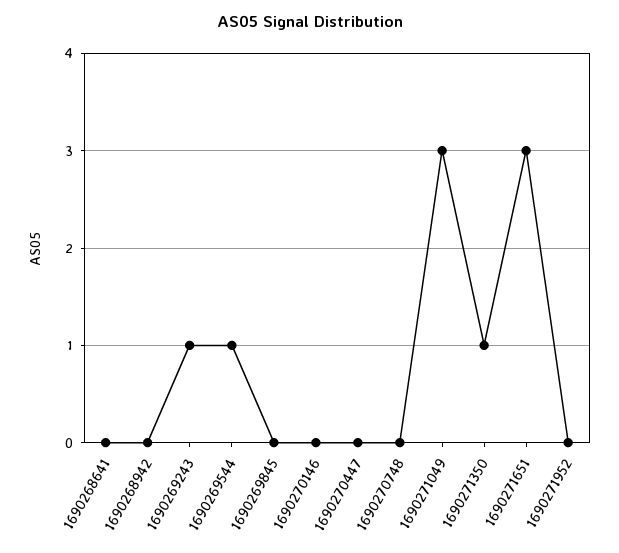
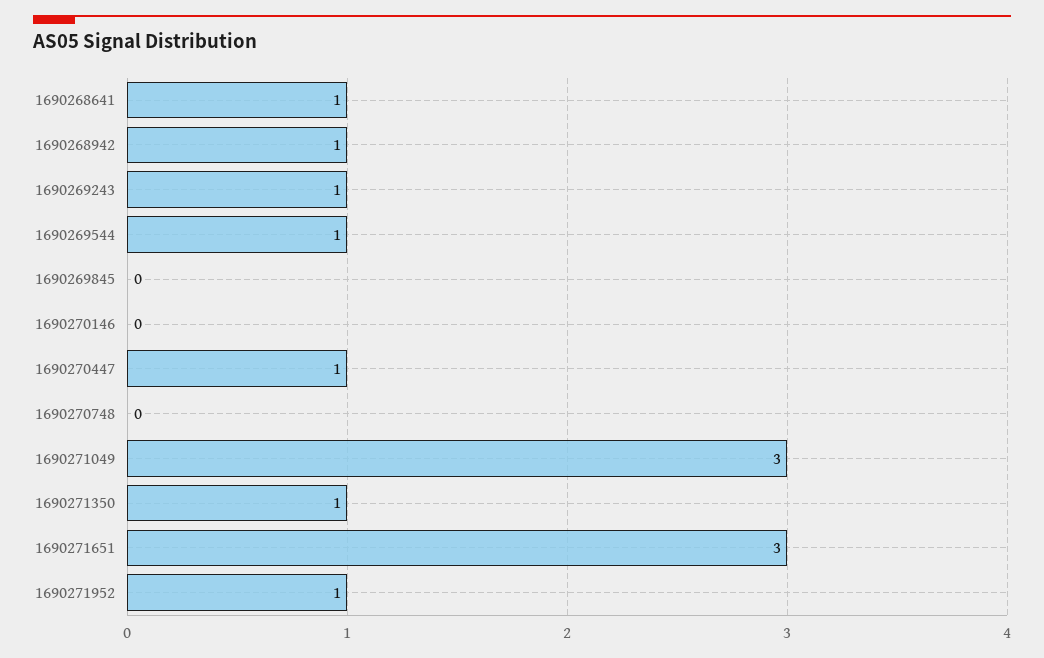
  {
-   "1690268641": 0,
+   "1690268641": 1,
-   "1690268942": 0,
+   "1690268942": 1,
    "1690269243": 1,
    "1690269544": 1,
    "1690269845": 0,
    "1690270146": 0,
-   "1690270447": 0,
+   "1690270447": 1,
    "1690270748": 0,
    "1690271049": 3,
    "1690271350": 1,
    "1690271651": 3,
-   "1690271952": 0
+   "1690271952": 1
  }

